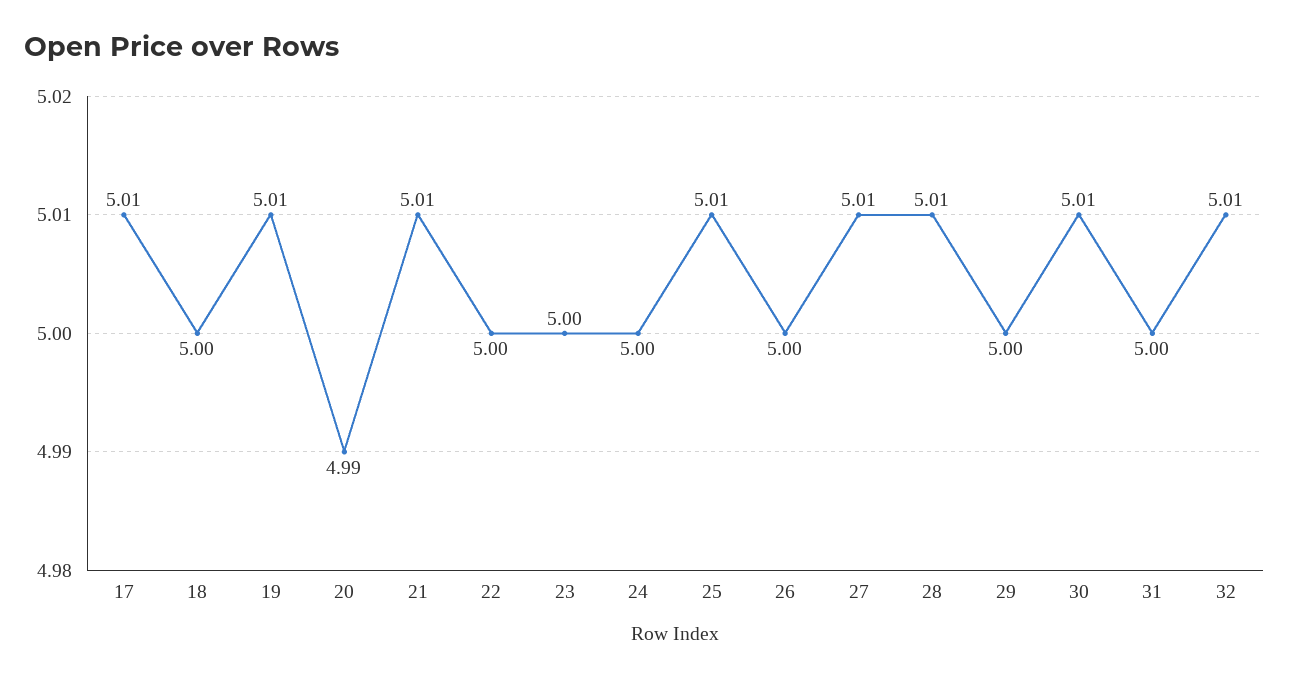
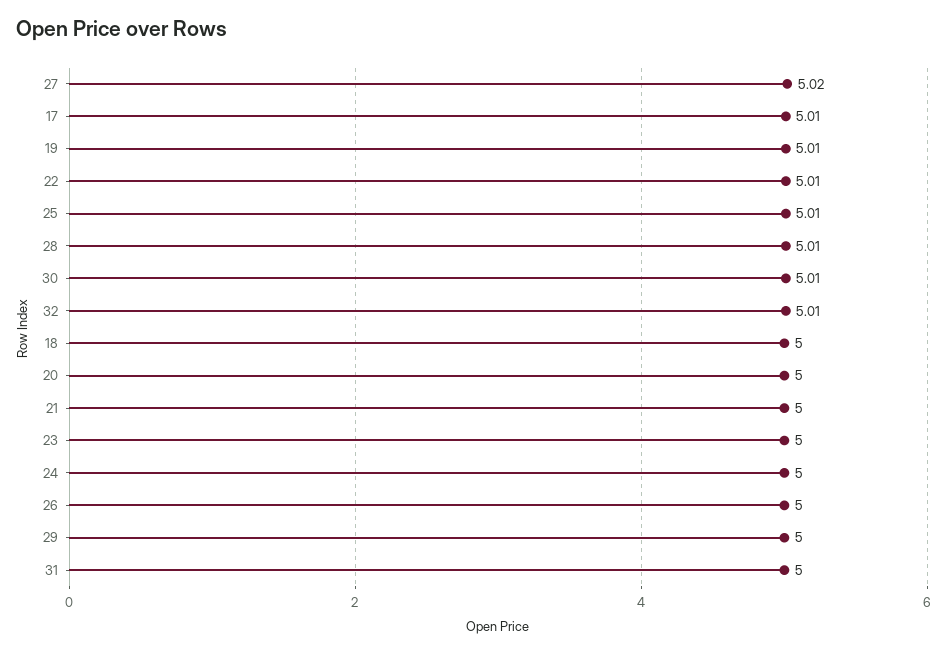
  {
    "17": 5.01,
    "18": 5,
    "19": 5.01,
-   "20": 4.99,
+   "20": 5,
-   "21": 5.01,
+   "21": 5,
-   "22": 5,
+   "22": 5.01,
    "23": 5,
    "24": 5,
    "25": 5.01,
    "26": 5,
-   "27": 5.01,
+   "27": 5.02,
    "28": 5.01,
    "29": 5,
    "30": 5.01,
    "31": 5,
    "32": 5.01
  }

